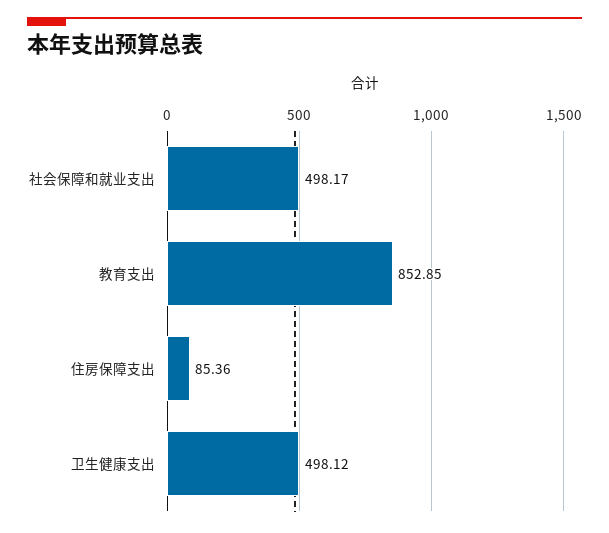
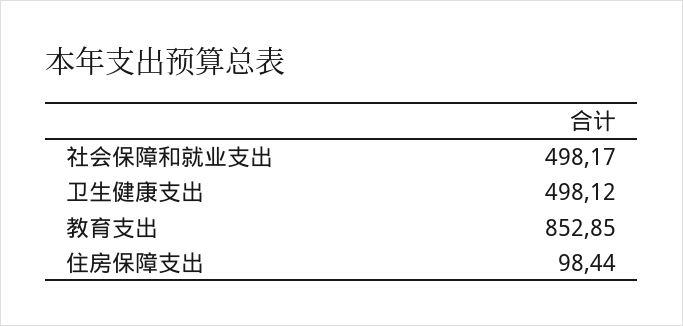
  {
    "社会保障和就业支出": 498.17,
    "教育支出": 852.85,
-   "住房保障支出": 85.36,
+   "住房保障支出": 98.44,
    "卫生健康支出": 498.12
  }

